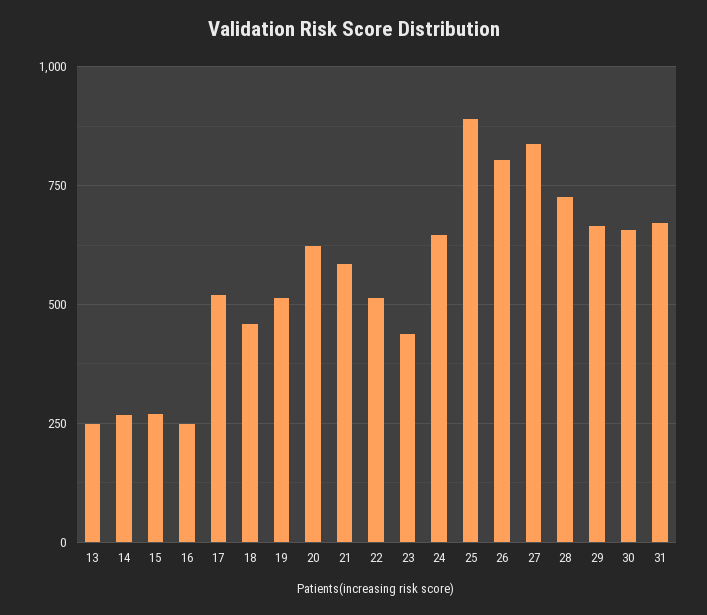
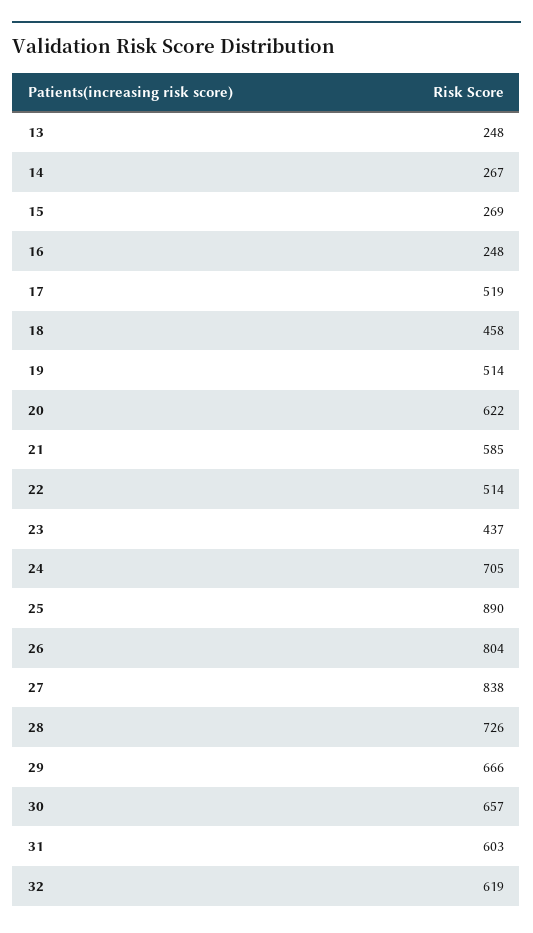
  {
    "13": 248,
    "14": 267,
    "15": 269,
    "16": 248,
    "17": 519,
    "18": 458,
    "19": 514,
    "20": 622,
    "21": 585,
    "22": 514,
    "23": 437,
-   "24": 650,
+   "24": 705,
    "25": 890,
    "26": 804,
    "27": 838,
    "28": 726,
    "29": 666,
    "30": 657,
-   "31": 675
+   "31": 603,
+   "32": 619
  }

